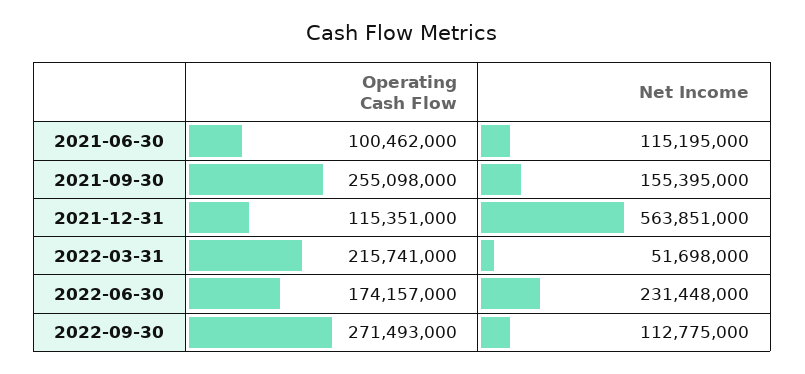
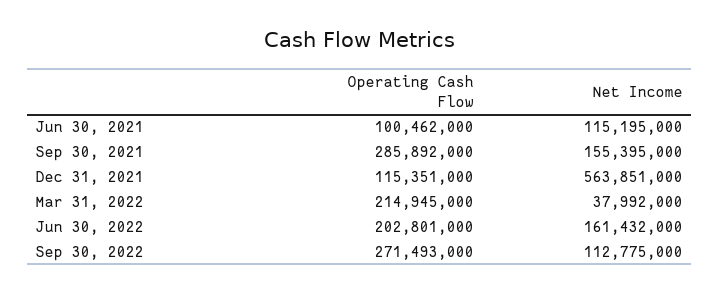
  {
    "Operating Cash Flow": {
      "2021-06-30": 100462000,
-     "2021-09-30": 255098000,
+     "2021-09-30": 285892000,
      "2021-12-31": 115351000,
-     "2022-03-31": 215741000,
+     "2022-03-31": 214945000,
-     "2022-06-30": 174157000,
+     "2022-06-30": 202801000,
      "2022-09-30": 271493000
    },
    "Net Income": {
      "2021-06-30": 115195000,
      "2021-09-30": 155395000,
      "2021-12-31": 563851000,
-     "2022-03-31": 51698000,
+     "2022-03-31": 37992000,
-     "2022-06-30": 231448000,
+     "2022-06-30": 161432000,
      "2022-09-30": 112775000
    }
  }

